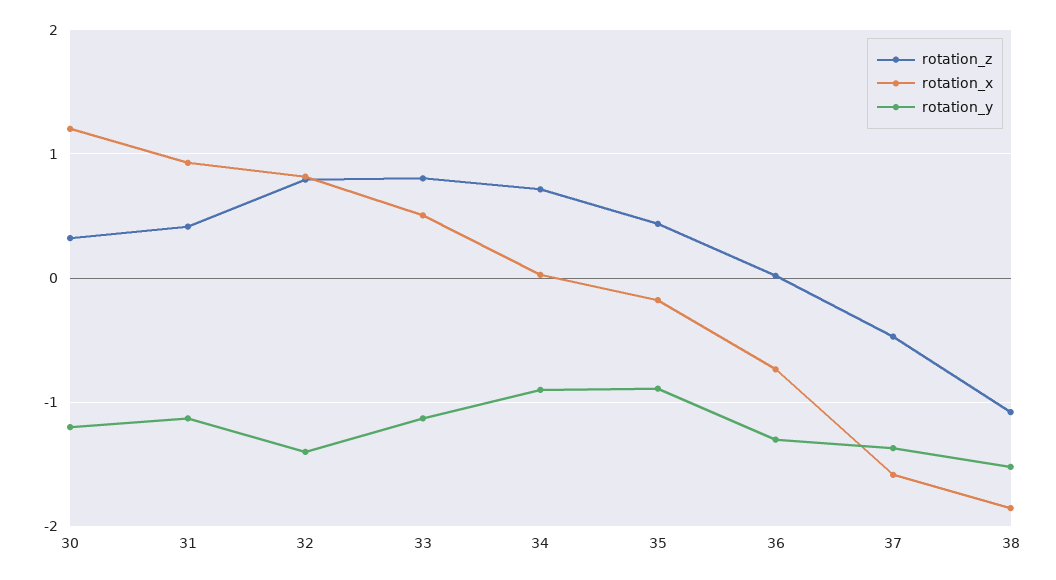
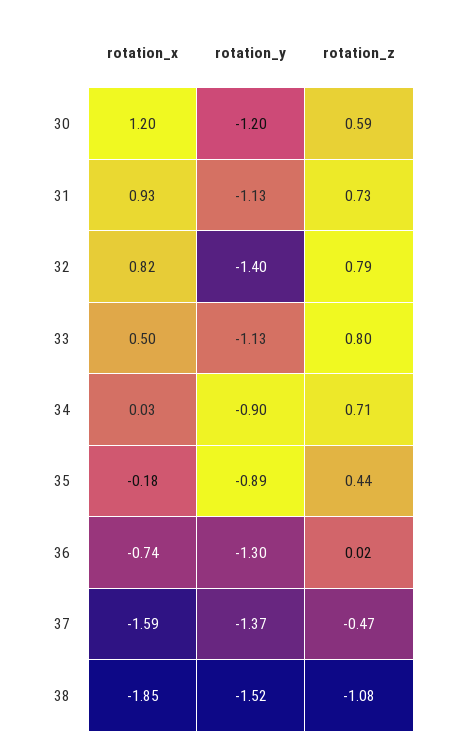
  {
    "rotation_z": {
-     "30": 0.3,
+     "30": 0.59,
-     "31": 0.4,
+     "31": 0.73,
      "32": 0.79,
      "33": 0.8,
      "34": 0.71,
      "35": 0.44,
      "36": 0.02,
      "37": -0.47,
      "38": -1.08
    },
    "rotation_x": {
      "30": 1.2,
      "31": 0.93,
      "32": 0.82,
      "33": 0.5,
      "34": 0.03,
      "35": -0.18,
      "36": -0.74,
      "37": -1.59,
      "38": -1.85
    },
    "rotation_y": {
      "30": -1.2,
      "31": -1.13,
      "32": -1.4,
      "33": -1.13,
      "34": -0.9,
      "35": -0.89,
      "36": -1.3,
      "37": -1.37,
      "38": -1.52
    }
  }

